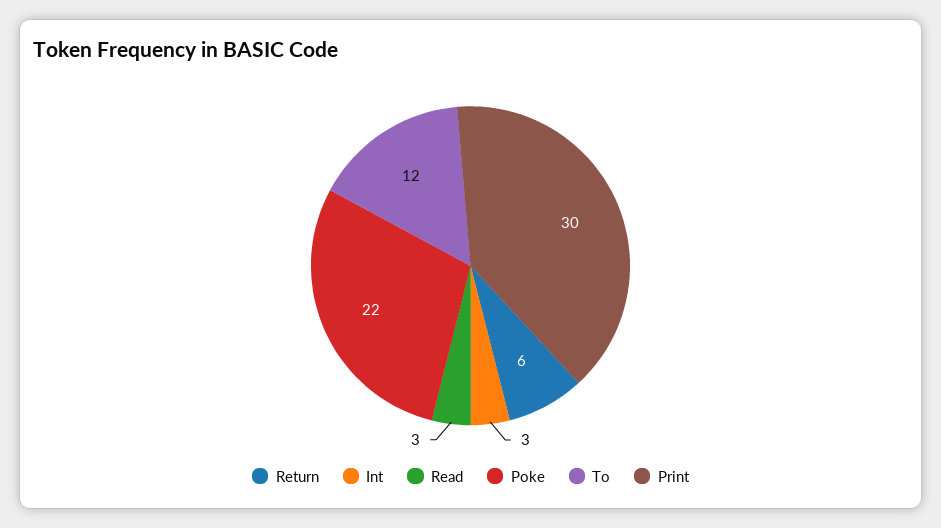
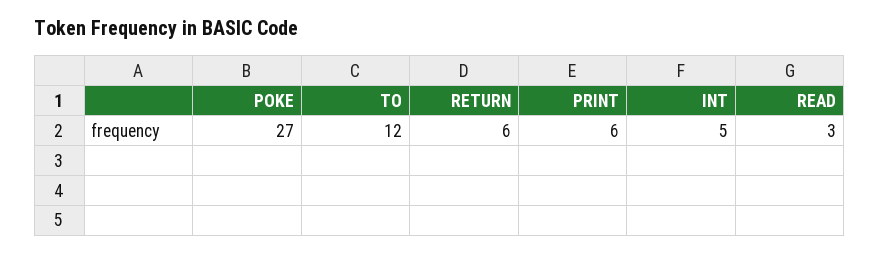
  {
    "Return": 6,
-   "Int": 3,
+   "Int": 5,
    "Read": 3,
-   "Poke": 22,
+   "Poke": 27,
    "To": 12,
-   "Print": 30
+   "Print": 6
  }

